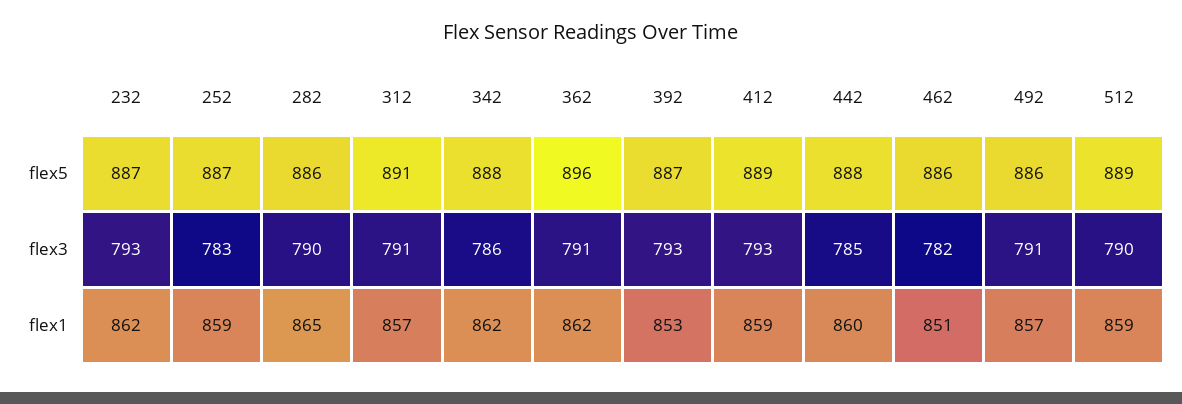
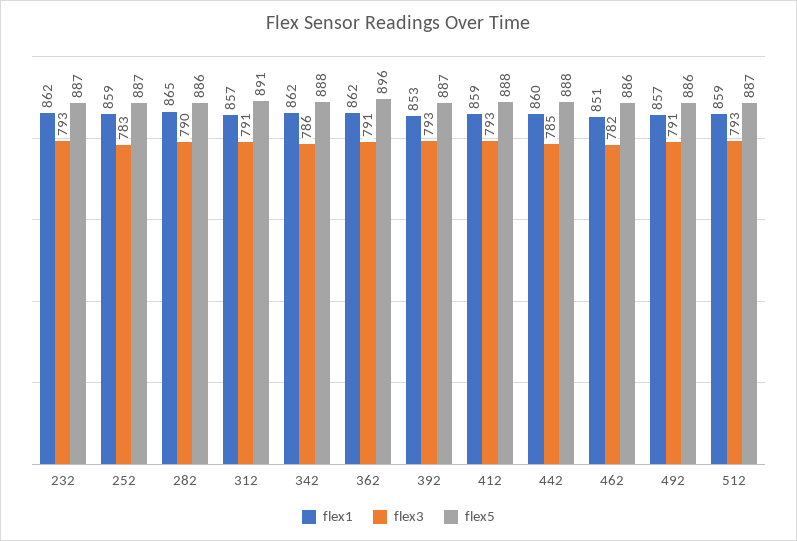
  {
    "flex5": {
      "232": 887,
      "252": 887,
      "282": 886,
      "312": 891,
      "342": 888,
      "362": 896,
      "392": 887,
-     "412": 889,
+     "412": 888,
      "442": 888,
      "462": 886,
      "492": 886,
-     "512": 889
+     "512": 887
    },
    "flex3": {
      "232": 793,
      "252": 783,
      "282": 790,
      "312": 791,
      "342": 786,
      "362": 791,
      "392": 793,
      "412": 793,
      "442": 785,
      "462": 782,
      "492": 791,
-     "512": 790
+     "512": 793
    },
    "flex1": {
      "232": 862,
      "252": 859,
      "282": 865,
      "312": 857,
      "342": 862,
      "362": 862,
      "392": 853,
      "412": 859,
      "442": 860,
      "462": 851,
      "492": 857,
      "512": 859
    }
  }

